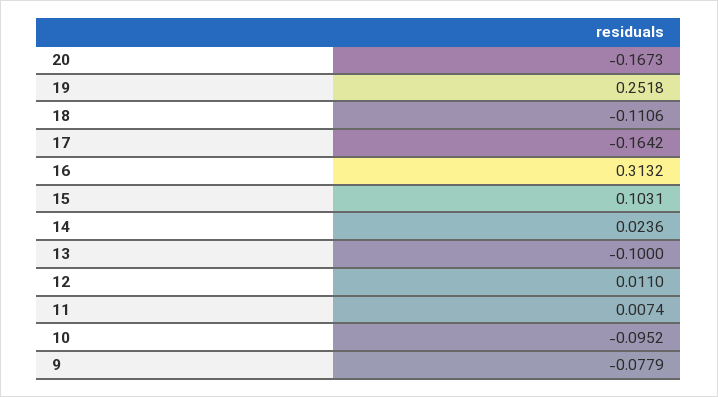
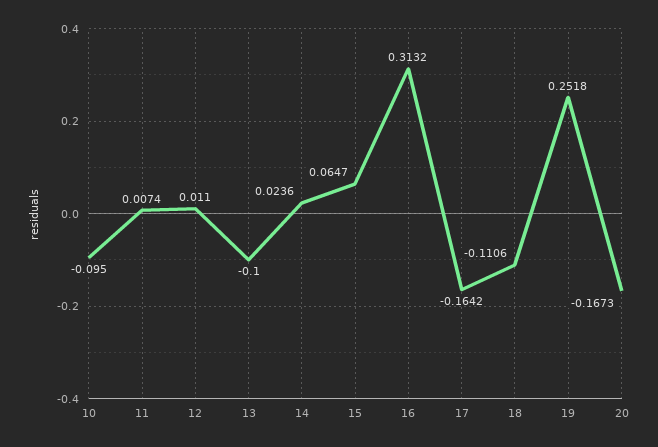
  {
    "20": -0.1673,
    "19": 0.2518,
    "18": -0.1106,
    "17": -0.1642,
    "16": 0.3132,
-   "15": 0.1031,
+   "15": 0.0647,
    "14": 0.0236,
    "13": -0.1,
    "12": 0.011,
    "11": 0.0074,
-   "10": -0.0952,
+   "10": -0.095
-   "9": -0.0779
  }

